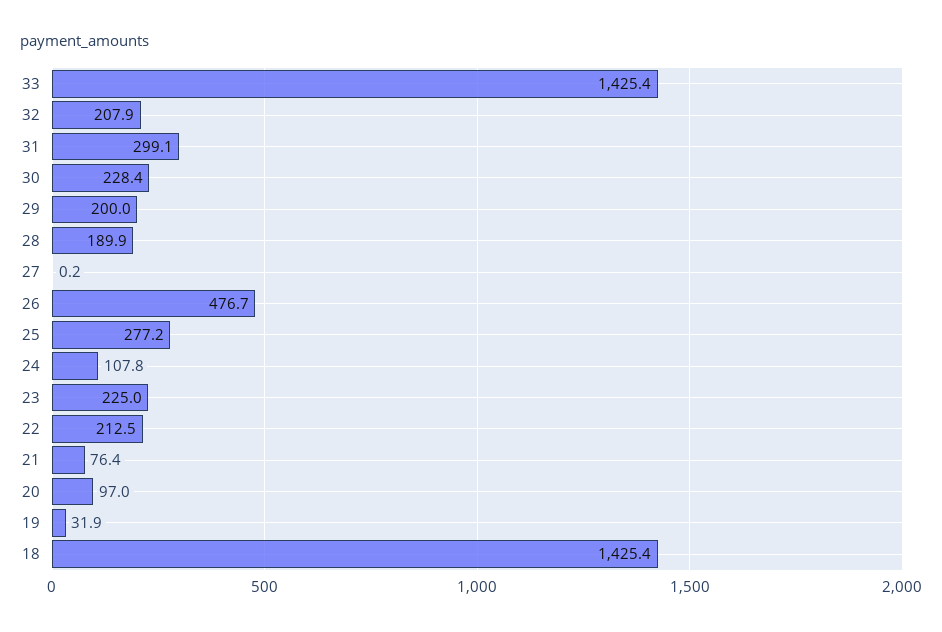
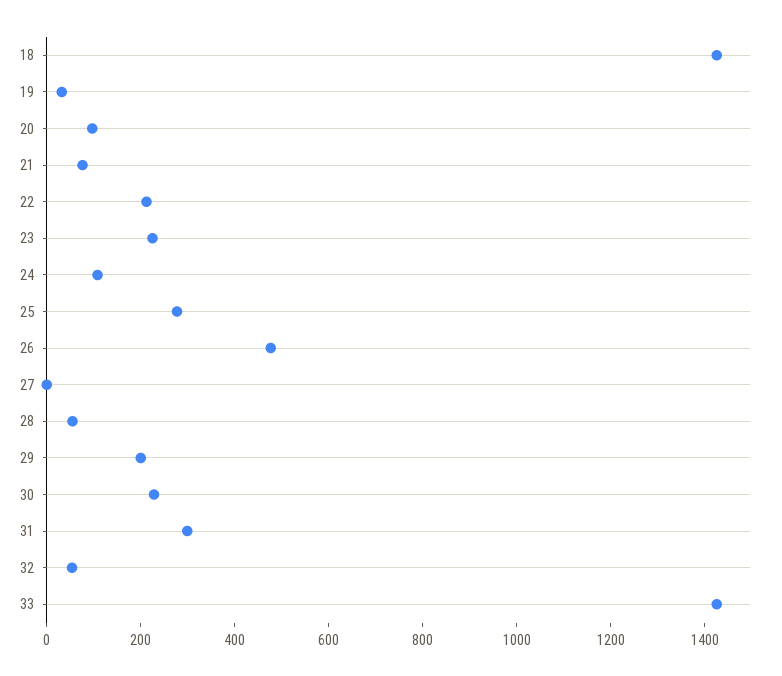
  {
    "33": 1425.4,
-   "32": 207.9,
+   "32": 50,
    "31": 299.1,
    "30": 228.4,
    "29": 200,
-   "28": 189.9,
+   "28": 50,
    "27": 0.2,
    "26": 476.7,
    "25": 277.2,
    "24": 107.8,
    "23": 225,
    "22": 212.5,
    "21": 76.4,
    "20": 97,
    "19": 31.9,
    "18": 1425.4
  }

